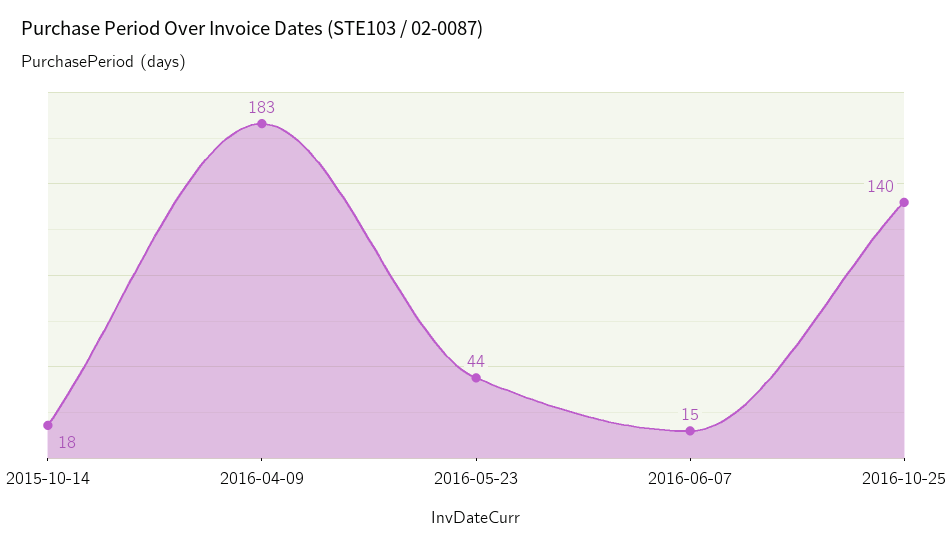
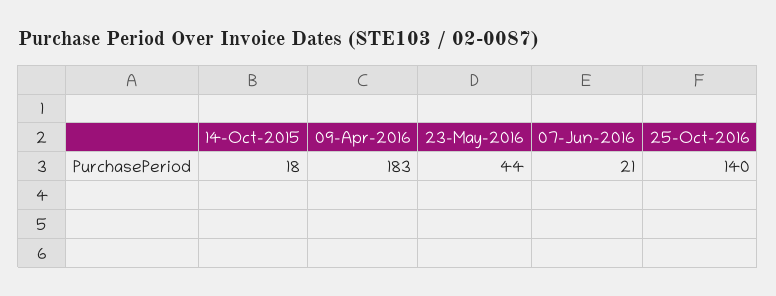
  {
    "2015-10-14": 18,
    "2016-04-09": 183,
    "2016-05-23": 44,
-   "2016-06-07": 15,
+   "2016-06-07": 21,
    "2016-10-25": 140
  }

